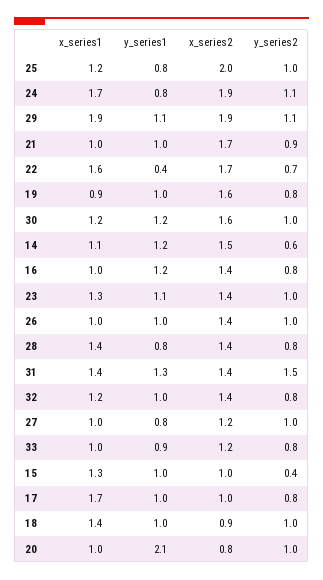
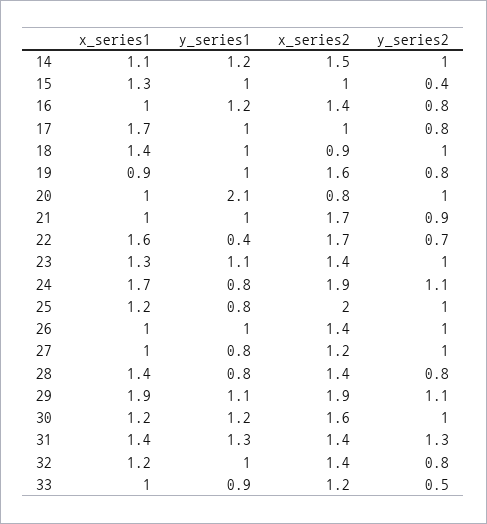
  {
    "x_series1": {
      "25": 1.2,
      "24": 1.7,
      "29": 1.9,
      "21": 1,
      "22": 1.6,
      "19": 0.9,
      "30": 1.2,
      "14": 1.1,
      "16": 1,
      "23": 1.3,
      "26": 1,
      "28": 1.4,
      "31": 1.4,
      "32": 1.2,
      "27": 1,
      "33": 1,
      "15": 1.3,
      "17": 1.7,
      "18": 1.4,
      "20": 1
    },
    "y_series1": {
      "25": 0.8,
      "24": 0.8,
      "29": 1.1,
      "21": 1,
      "22": 0.4,
      "19": 1,
      "30": 1.2,
      "14": 1.2,
      "16": 1.2,
      "23": 1.1,
      "26": 1,
      "28": 0.8,
      "31": 1.3,
      "32": 1,
      "27": 0.8,
      "33": 0.9,
      "15": 1,
      "17": 1,
      "18": 1,
      "20": 2.1
    },
    "x_series2": {
      "25": 2,
      "24": 1.9,
      "29": 1.9,
      "21": 1.7,
      "22": 1.7,
      "19": 1.6,
      "30": 1.6,
      "14": 1.5,
      "16": 1.4,
      "23": 1.4,
      "26": 1.4,
      "28": 1.4,
      "31": 1.4,
      "32": 1.4,
      "27": 1.2,
      "33": 1.2,
      "15": 1,
      "17": 1,
      "18": 0.9,
      "20": 0.8
    },
    "y_series2": {
      "25": 1,
      "24": 1.1,
      "29": 1.1,
      "21": 0.9,
      "22": 0.7,
      "19": 0.8,
      "30": 1,
-     "14": 0.6,
+     "14": 1,
      "16": 0.8,
      "23": 1,
      "26": 1,
      "28": 0.8,
-     "31": 1.5,
+     "31": 1.3,
      "32": 0.8,
      "27": 1,
-     "33": 0.8,
+     "33": 0.5,
      "15": 0.4,
      "17": 0.8,
      "18": 1,
      "20": 1
    }
  }

